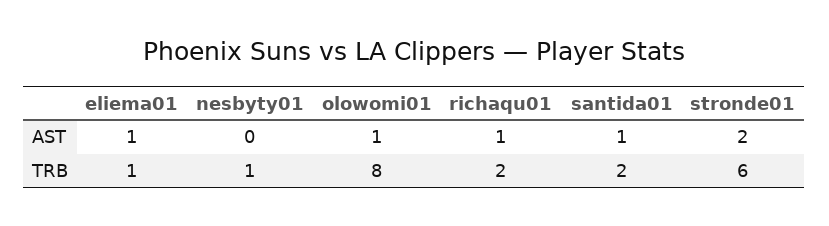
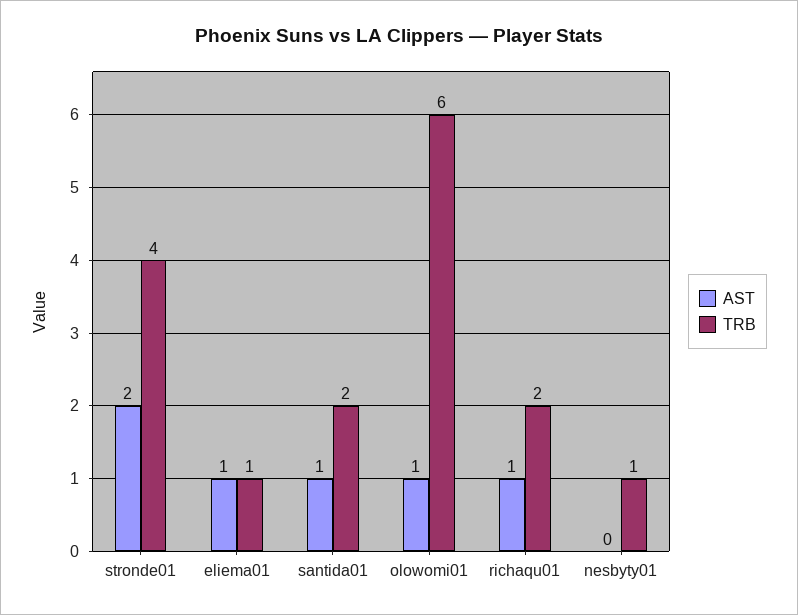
  {
    "AST": {
      "eliema01": 1,
      "nesbyty01": 0,
      "olowomi01": 1,
      "richaqu01": 1,
      "santida01": 1,
      "stronde01": 2
    },
    "TRB": {
      "eliema01": 1,
      "nesbyty01": 1,
-     "olowomi01": 8,
+     "olowomi01": 6,
      "richaqu01": 2,
      "santida01": 2,
-     "stronde01": 6
+     "stronde01": 4
    }
  }

